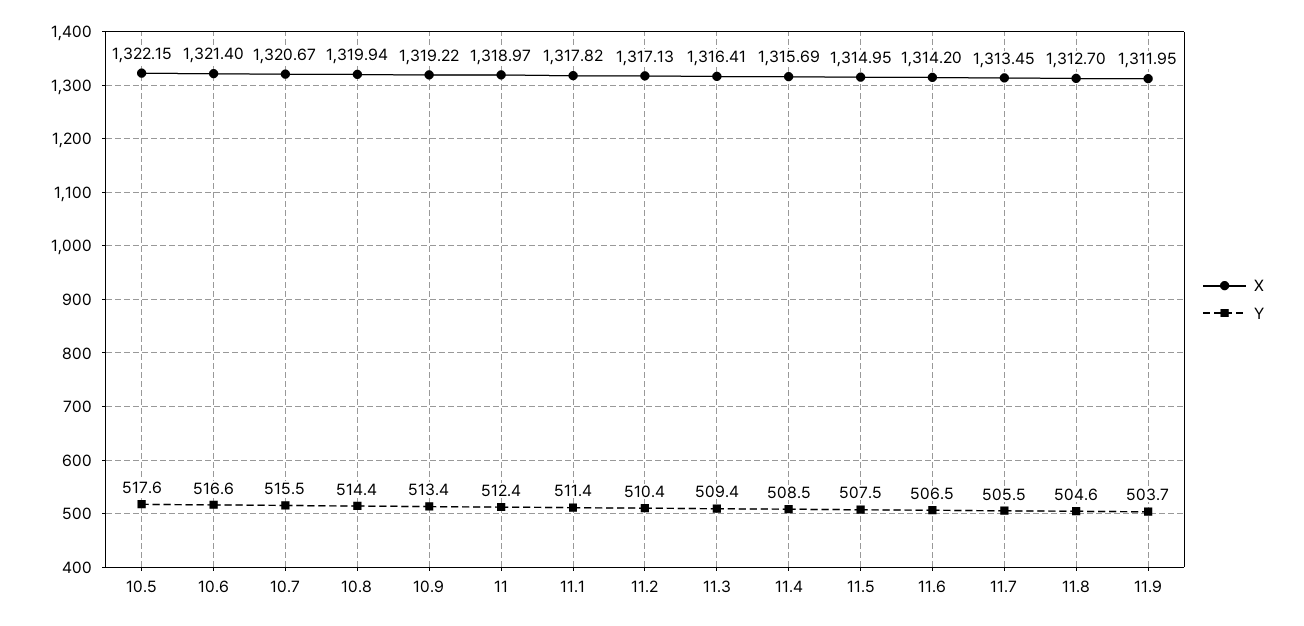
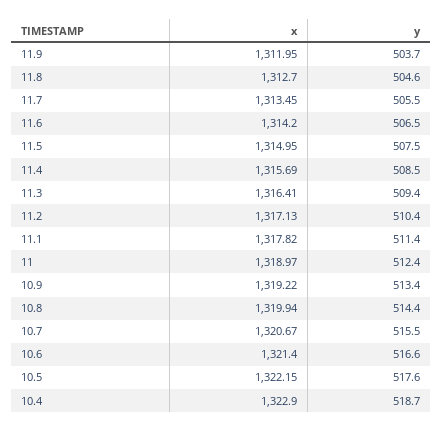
  {
    "X": {
      "10.5": 1322.15,
      "10.6": 1321.4,
      "10.7": 1320.67,
      "10.8": 1319.94,
      "10.9": 1319.22,
      "11": 1318.97,
      "11.1": 1317.82,
      "11.2": 1317.13,
      "11.3": 1316.41,
      "11.4": 1315.69,
      "11.5": 1314.95,
      "11.6": 1314.2,
      "11.7": 1313.45,
      "11.8": 1312.7,
-     "11.9": 1311.95
+     "11.9": 1311.95,
+     "10.4": 1322.9
    },
    "Y": {
      "10.5": 517.6,
      "10.6": 516.6,
      "10.7": 515.5,
      "10.8": 514.4,
      "10.9": 513.4,
      "11": 512.4,
      "11.1": 511.4,
      "11.2": 510.4,
      "11.3": 509.4,
      "11.4": 508.5,
      "11.5": 507.5,
      "11.6": 506.5,
      "11.7": 505.5,
      "11.8": 504.6,
-     "11.9": 503.7
+     "11.9": 503.7,
+     "10.4": 518.7
    }
  }

